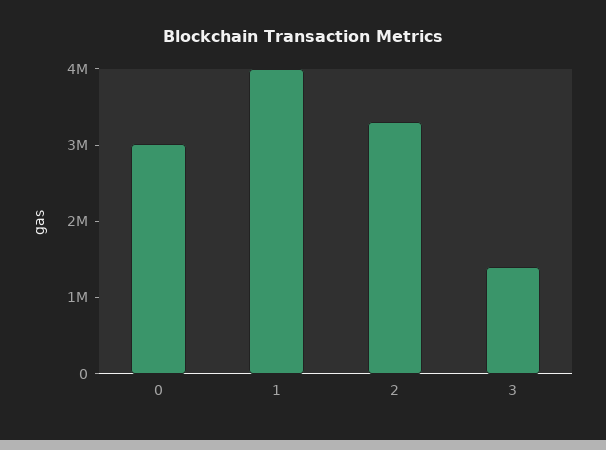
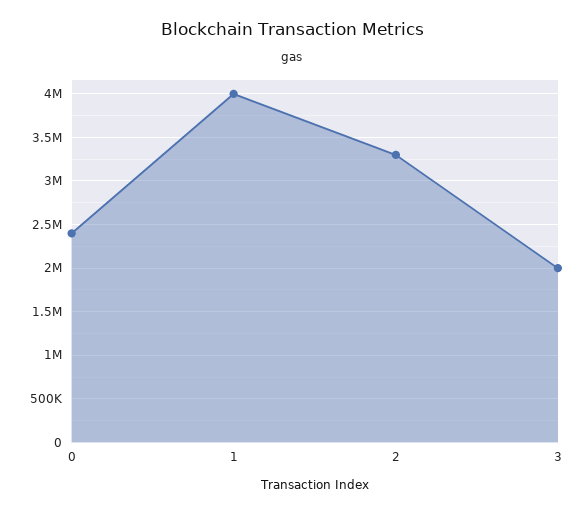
  {
-   "0": 3000000,
+   "0": 2400000,
    "1": 4000000,
    "2": 3300000,
-   "3": 1400000
+   "3": 2000000
  }

